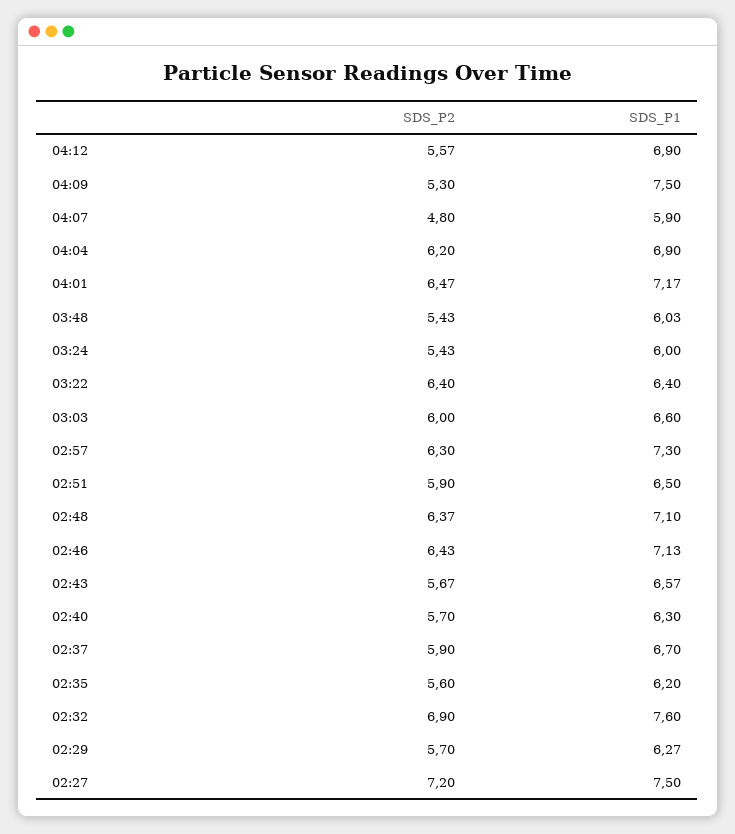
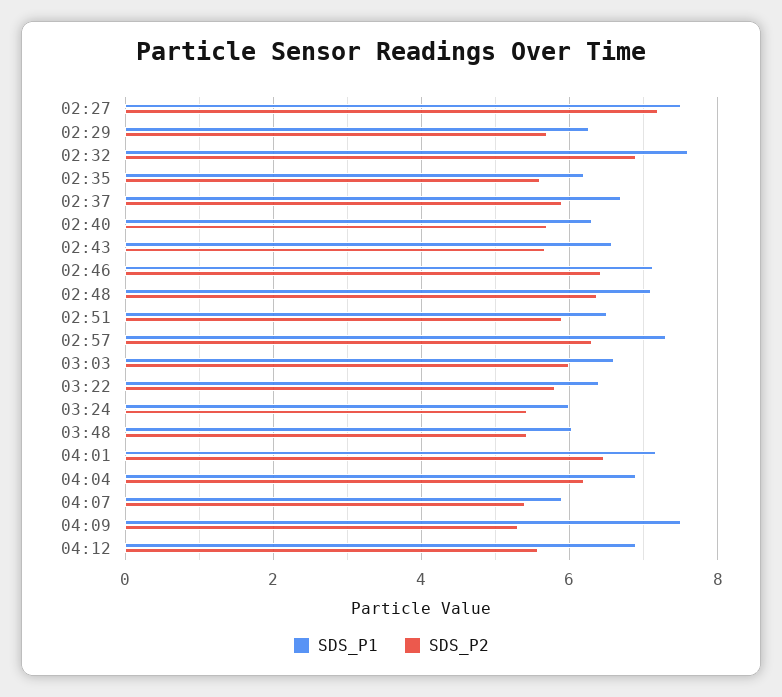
  {
    "SDS_P2": {
      "04:12": 5.57,
      "04:09": 5.3,
-     "04:07": 4.8,
+     "04:07": 5.4,
      "04:04": 6.2,
      "04:01": 6.47,
      "03:48": 5.43,
      "03:24": 5.43,
-     "03:22": 6.4,
+     "03:22": 5.8,
      "03:03": 6,
      "02:57": 6.3,
      "02:51": 5.9,
      "02:48": 6.37,
      "02:46": 6.43,
      "02:43": 5.67,
      "02:40": 5.7,
      "02:37": 5.9,
      "02:35": 5.6,
      "02:32": 6.9,
      "02:29": 5.7,
      "02:27": 7.2
    },
    "SDS_P1": {
      "04:12": 6.9,
      "04:09": 7.5,
      "04:07": 5.9,
      "04:04": 6.9,
      "04:01": 7.17,
      "03:48": 6.03,
      "03:24": 6,
      "03:22": 6.4,
      "03:03": 6.6,
      "02:57": 7.3,
      "02:51": 6.5,
      "02:48": 7.1,
      "02:46": 7.13,
      "02:43": 6.57,
      "02:40": 6.3,
      "02:37": 6.7,
      "02:35": 6.2,
      "02:32": 7.6,
      "02:29": 6.27,
      "02:27": 7.5
    }
  }

